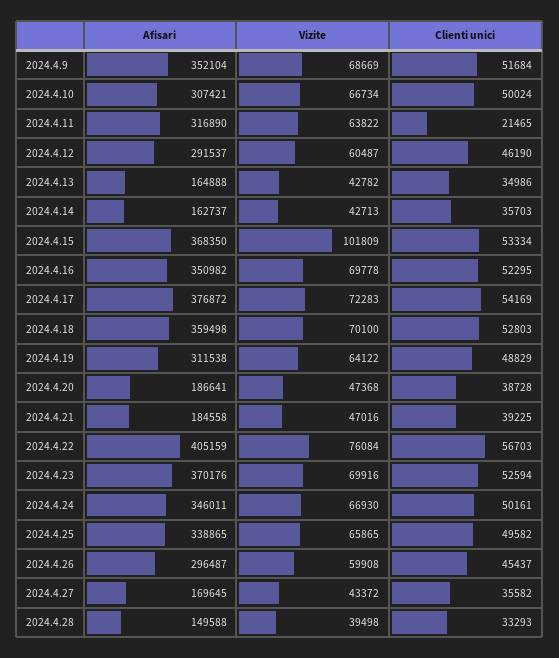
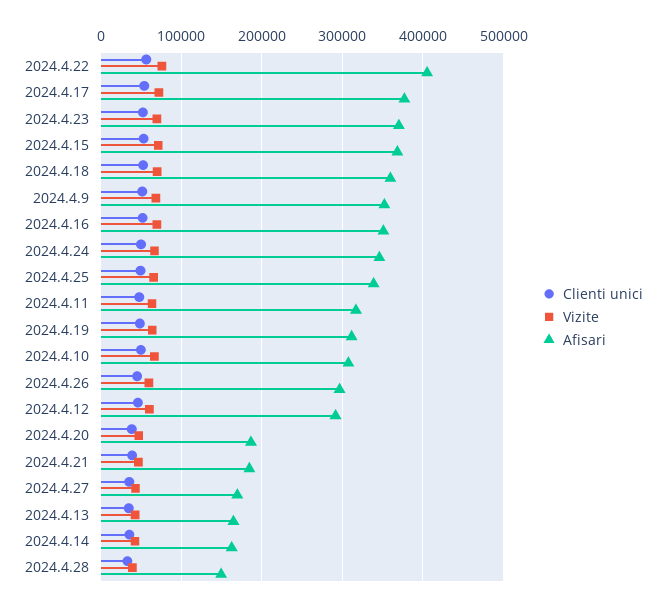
  {
    "Afisari": {
      "2024.4.9": 352104,
      "2024.4.10": 307421,
      "2024.4.11": 316890,
      "2024.4.12": 291537,
      "2024.4.13": 164888,
      "2024.4.14": 162737,
      "2024.4.15": 368350,
      "2024.4.16": 350982,
      "2024.4.17": 376872,
      "2024.4.18": 359498,
      "2024.4.19": 311538,
      "2024.4.20": 186641,
      "2024.4.21": 184558,
      "2024.4.22": 405159,
      "2024.4.23": 370176,
      "2024.4.24": 346011,
      "2024.4.25": 338865,
      "2024.4.26": 296487,
      "2024.4.27": 169645,
      "2024.4.28": 149588
    },
    "Vizite": {
      "2024.4.9": 68669,
      "2024.4.10": 66734,
      "2024.4.11": 63822,
      "2024.4.12": 60487,
      "2024.4.13": 42782,
      "2024.4.14": 42713,
-     "2024.4.15": 101809,
+     "2024.4.15": 70000,
      "2024.4.16": 69778,
      "2024.4.17": 72283,
      "2024.4.18": 70100,
      "2024.4.19": 64122,
      "2024.4.20": 47368,
      "2024.4.21": 47016,
      "2024.4.22": 76084,
      "2024.4.23": 69916,
      "2024.4.24": 66930,
      "2024.4.25": 65865,
      "2024.4.26": 59908,
      "2024.4.27": 43372,
      "2024.4.28": 39498
    },
    "Clienti unici": {
      "2024.4.9": 51684,
      "2024.4.10": 50024,
-     "2024.4.11": 21465,
+     "2024.4.11": 50000,
      "2024.4.12": 46190,
      "2024.4.13": 34986,
      "2024.4.14": 35703,
      "2024.4.15": 53334,
      "2024.4.16": 52295,
      "2024.4.17": 54169,
      "2024.4.18": 52803,
      "2024.4.19": 48829,
      "2024.4.20": 38728,
      "2024.4.21": 39225,
      "2024.4.22": 56703,
      "2024.4.23": 52594,
      "2024.4.24": 50161,
      "2024.4.25": 49582,
      "2024.4.26": 45437,
      "2024.4.27": 35582,
      "2024.4.28": 33293
    }
  }

